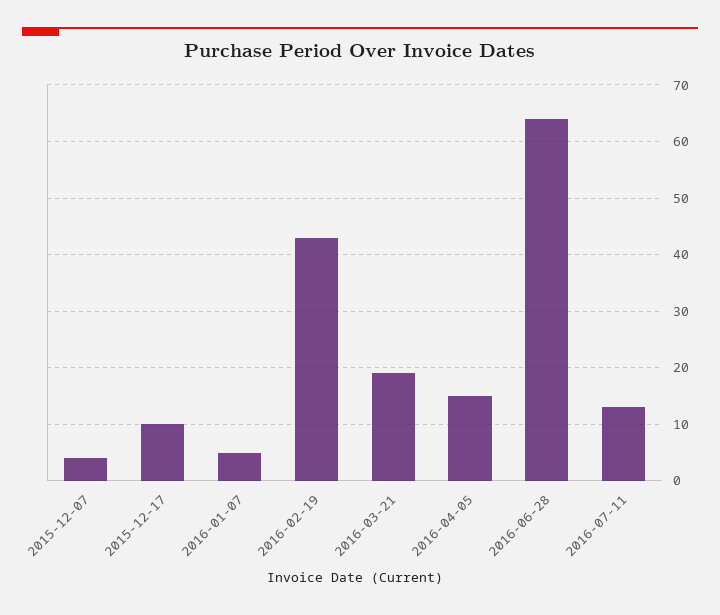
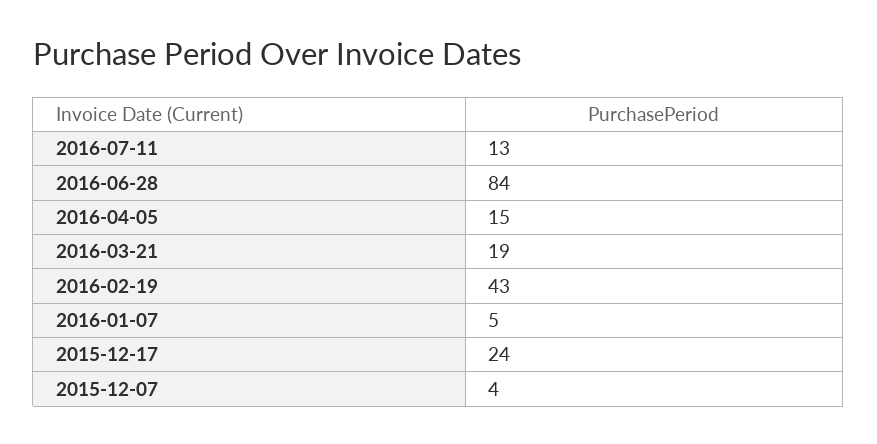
  {
    "2015-12-07": 4,
-   "2015-12-17": 10,
+   "2015-12-17": 24,
    "2016-01-07": 5,
    "2016-02-19": 43,
    "2016-03-21": 19,
    "2016-04-05": 15,
-   "2016-06-28": 65,
+   "2016-06-28": 84,
    "2016-07-11": 13
  }

